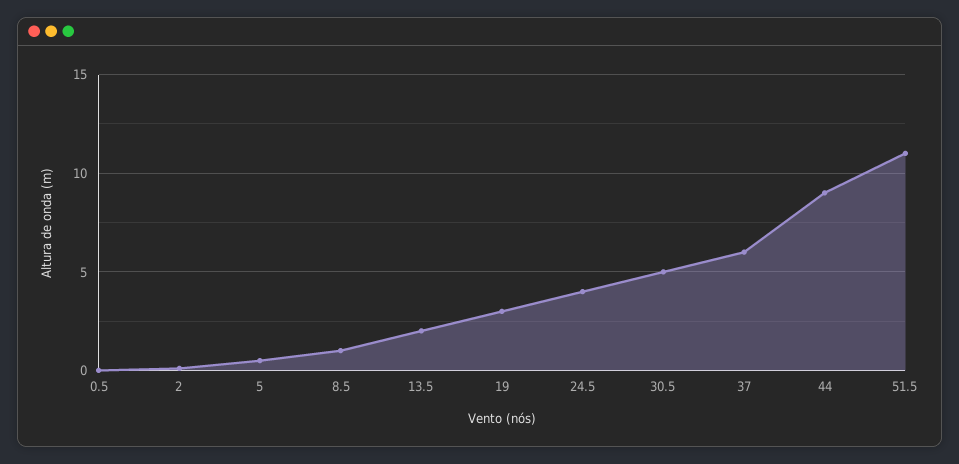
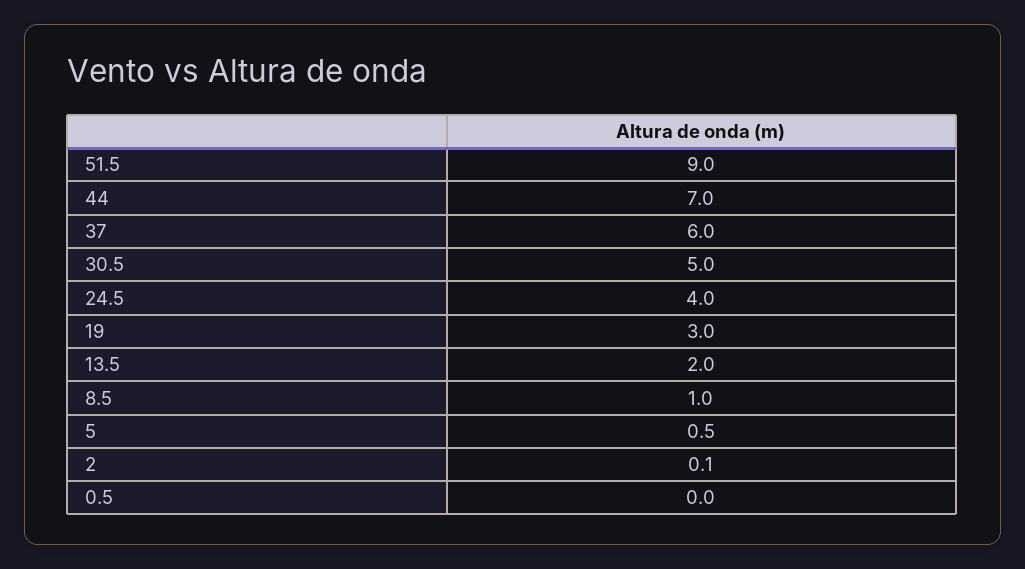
  {
    "0.5": 0,
    "2": 0.1,
    "5": 0.5,
    "8.5": 1,
    "13.5": 2,
    "19": 3,
    "24.5": 4,
    "30.5": 5,
    "37": 6,
-   "44": 9,
+   "44": 7,
-   "51.5": 11
+   "51.5": 9
  }

